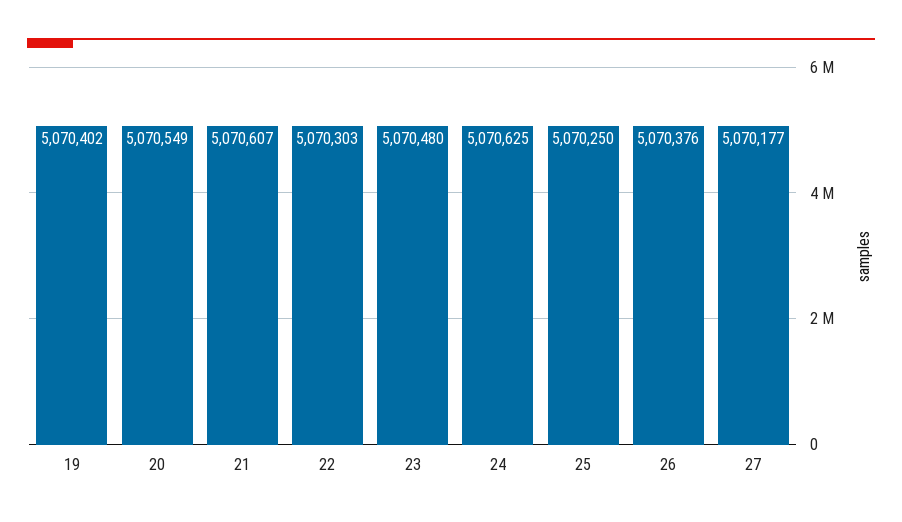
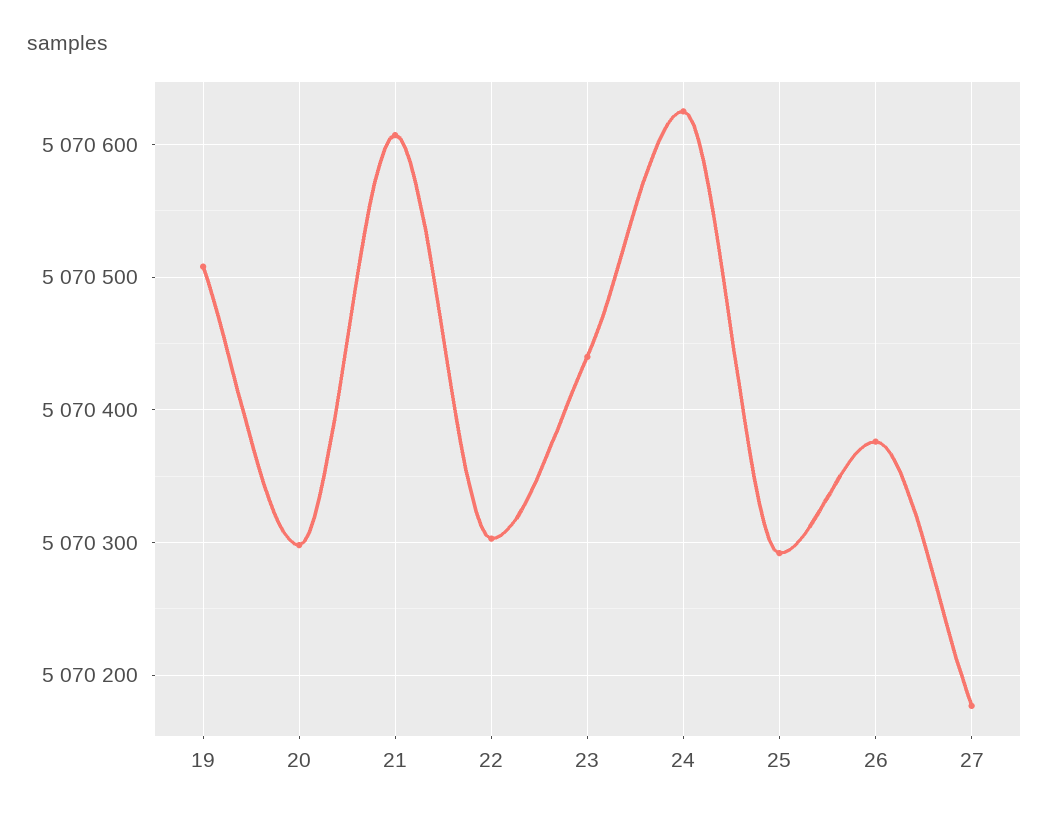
  {
-   "19": 5070402,
+   "19": 5070510,
-   "20": 5070549,
+   "20": 5070300,
    "21": 5070607,
    "22": 5070303,
-   "23": 5070480,
+   "23": 5070440,
    "24": 5070625,
-   "25": 5070250,
+   "25": 5070290,
    "26": 5070376,
    "27": 5070177
  }

